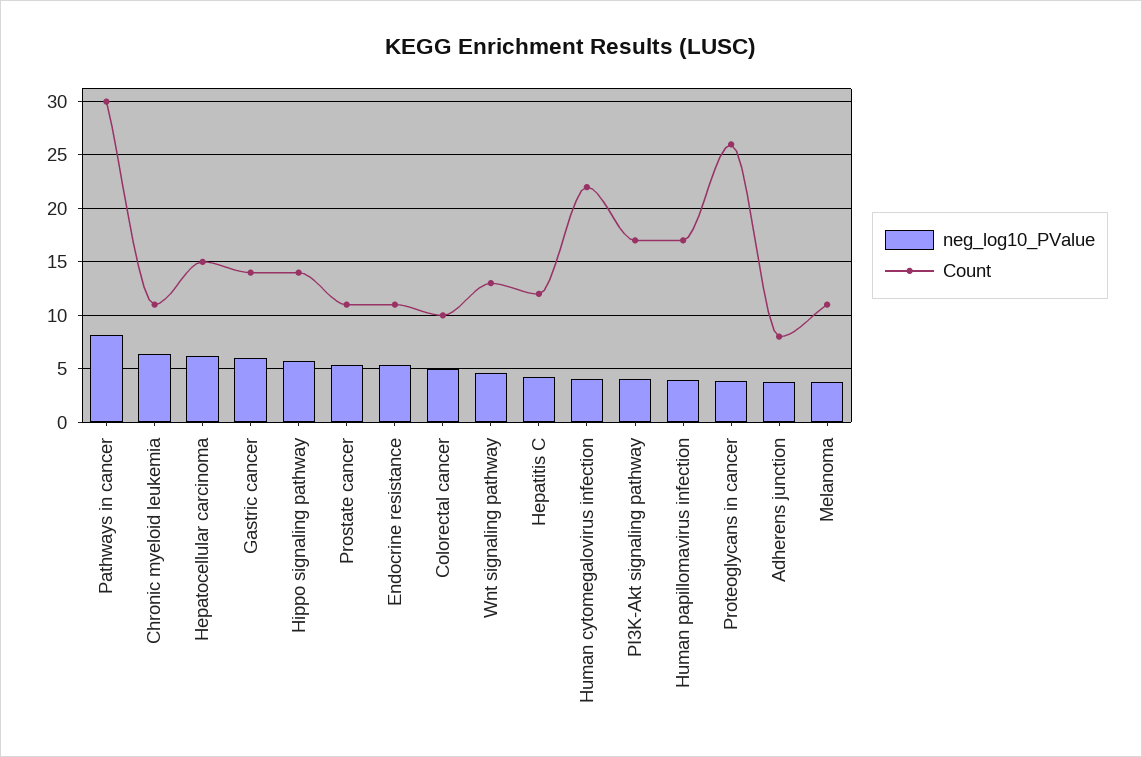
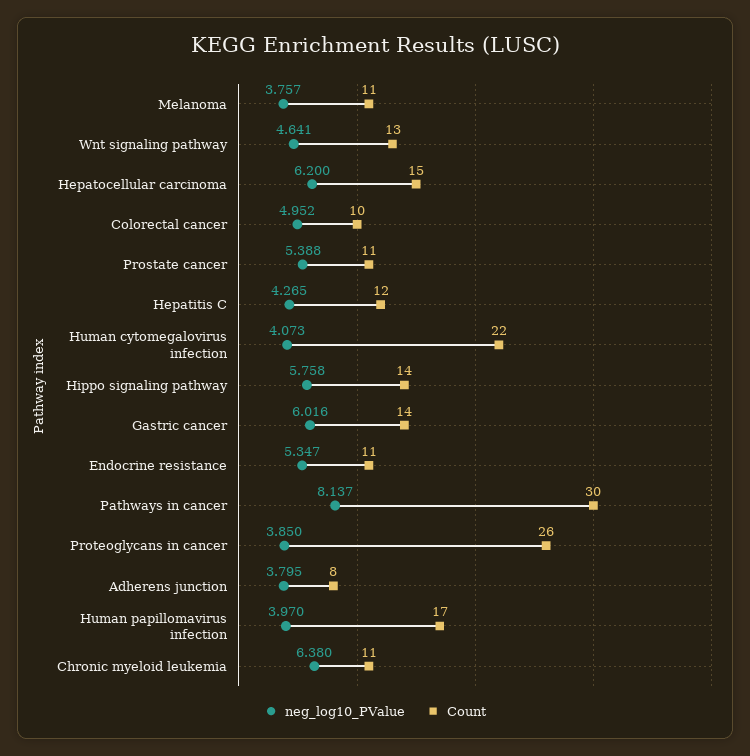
  {
    "neg_log10_PValue": {
      "Pathways in cancer": 8.137,
      "Chronic myeloid leukemia": 6.38,
      "Hepatocellular carcinoma": 6.2,
      "Gastric cancer": 6.016,
      "Hippo signaling pathway": 5.758,
      "Prostate cancer": 5.388,
      "Endocrine resistance": 5.347,
      "Colorectal cancer": 4.952,
      "Wnt signaling pathway": 4.641,
      "Hepatitis C": 4.265,
      "Human cytomegalovirus infection": 4.073,
-     "PI3K-Akt signaling pathway": 4,
      "Human papillomavirus infection": 3.97,
      "Proteoglycans in cancer": 3.85,
      "Adherens junction": 3.795,
      "Melanoma": 3.757
    },
    "Count": {
      "Pathways in cancer": 30,
      "Chronic myeloid leukemia": 11,
      "Hepatocellular carcinoma": 15,
      "Gastric cancer": 14,
      "Hippo signaling pathway": 14,
      "Prostate cancer": 11,
      "Endocrine resistance": 11,
      "Colorectal cancer": 10,
      "Wnt signaling pathway": 13,
      "Hepatitis C": 12,
      "Human cytomegalovirus infection": 22,
-     "PI3K-Akt signaling pathway": 17,
      "Human papillomavirus infection": 17,
      "Proteoglycans in cancer": 26,
      "Adherens junction": 8,
      "Melanoma": 11
    }
  }

